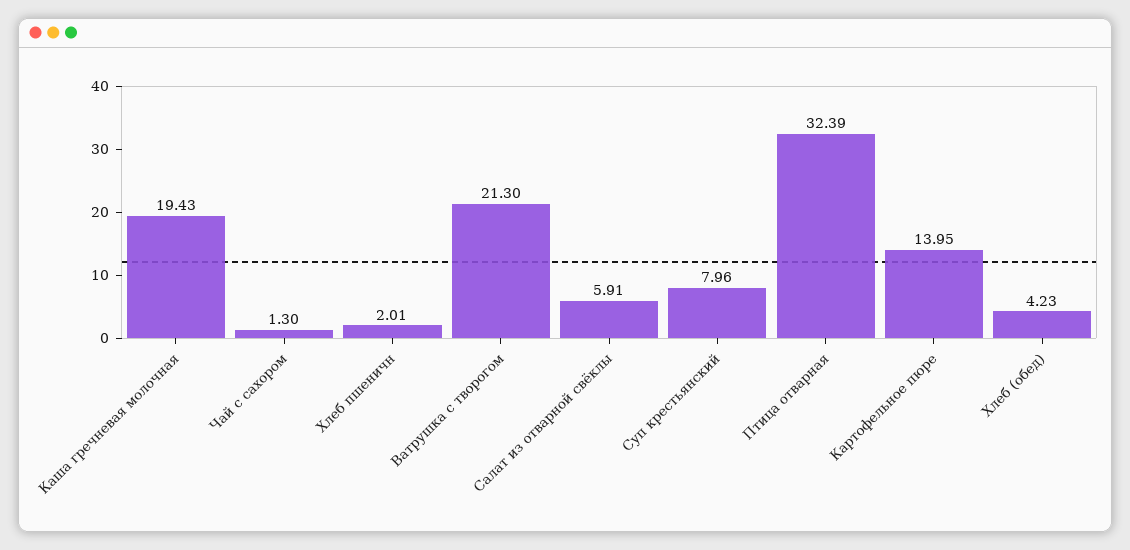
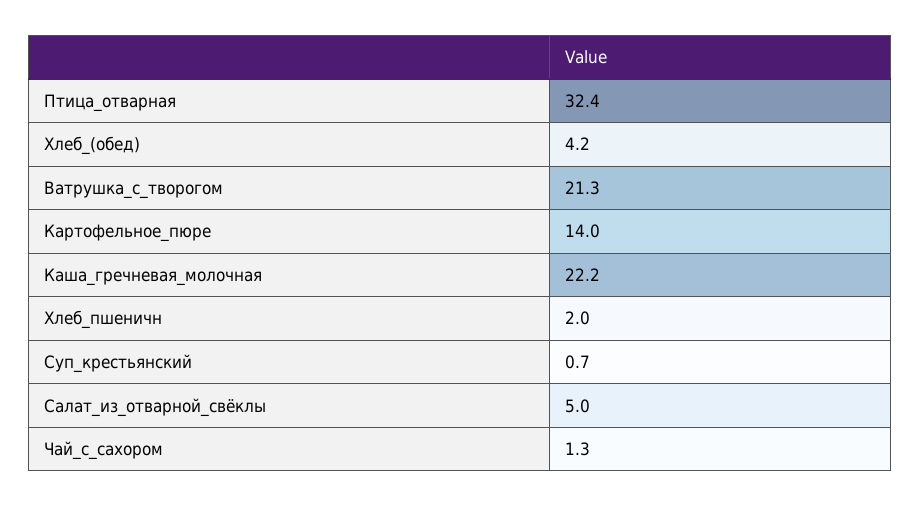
  {
-   "Каша гречневая молочная": 19.43,
+   "Каша гречневая молочная": 22.2,
    "Чай с сахором": 1.3,
    "Хлеб пшеничн": 2.01,
    "Ватрушка с творогом": 21.3,
-   "Салат из отварной свёклы": 5.91,
+   "Салат из отварной свёклы": 5,
-   "Суп крестьянский": 7.96,
+   "Суп крестьянский": 0.7,
    "Птица отварная": 32.39,
    "Картофельное пюре": 13.95,
    "Хлеб (обед)": 4.23
  }

